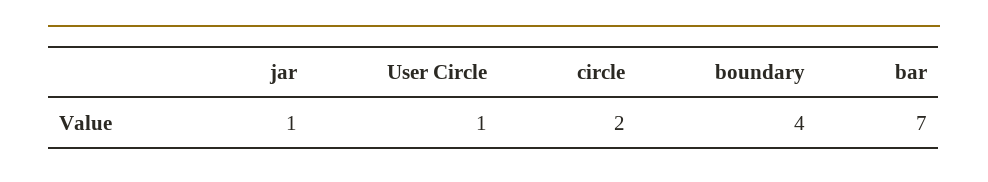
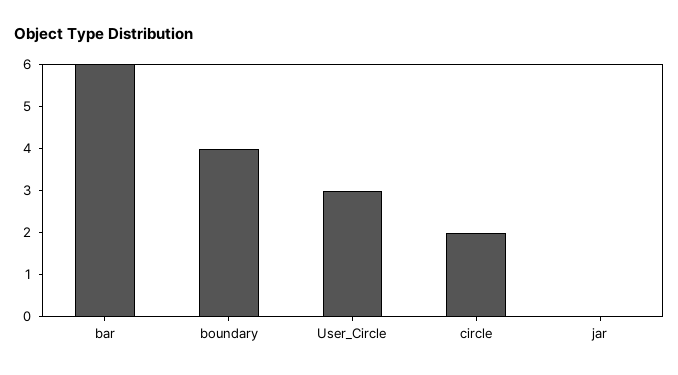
  {
-   "jar": 1,
+   "jar": 0,
-   "User Circle": 1,
+   "User Circle": 3,
    "circle": 2,
    "boundary": 4,
-   "bar": 7
+   "bar": 6
  }

